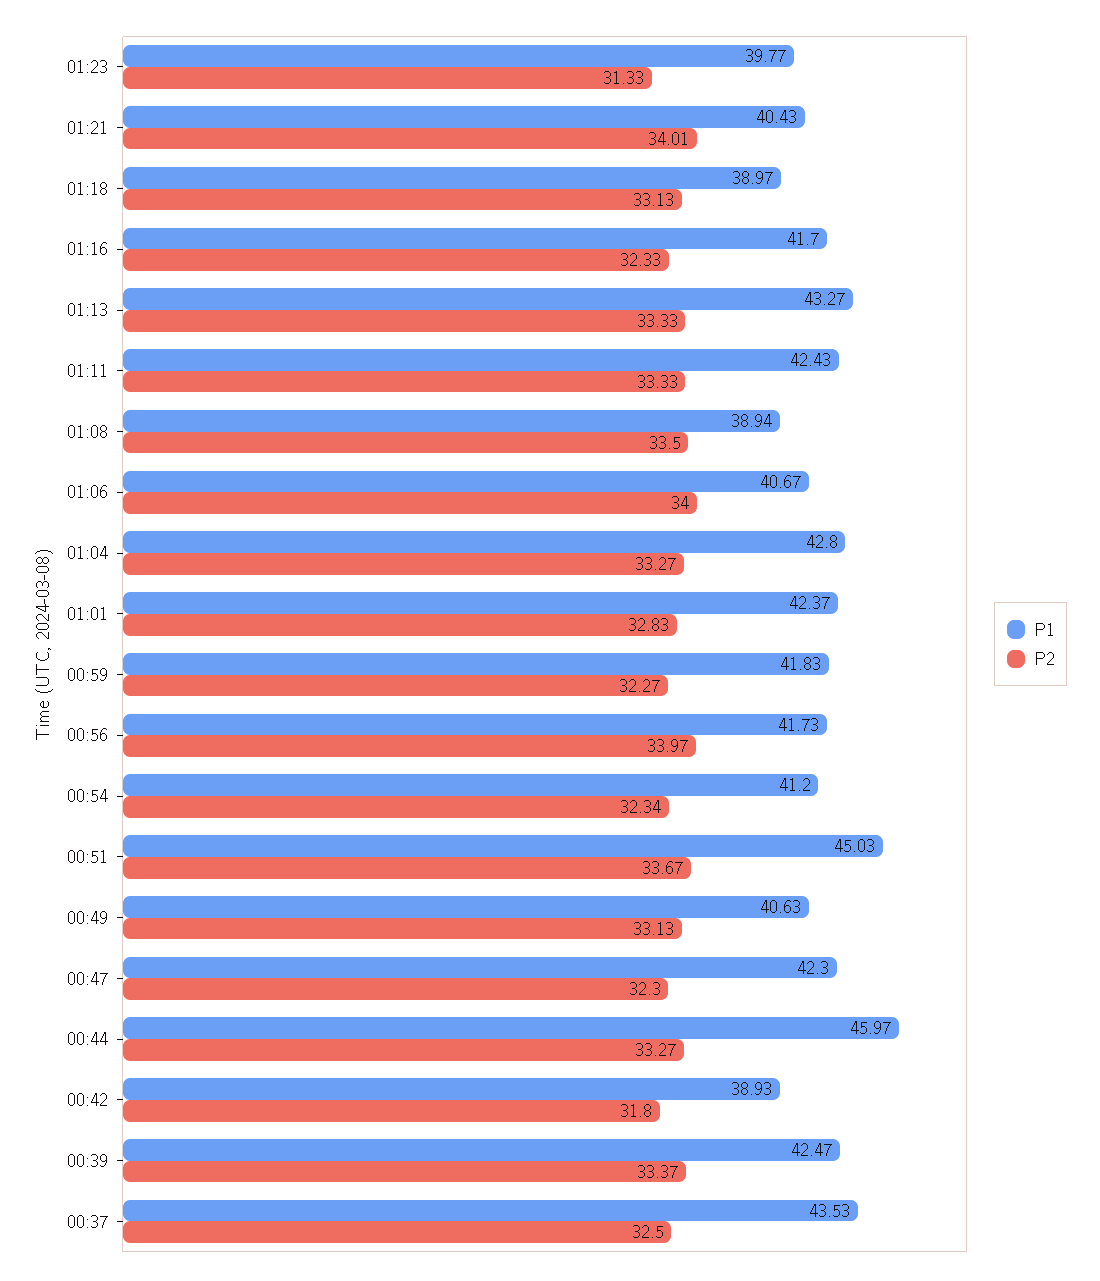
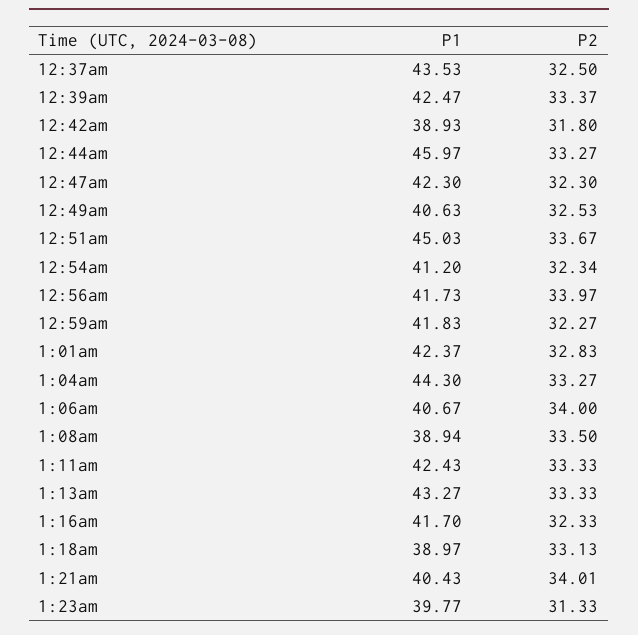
  {
    "P1": {
      "01:23": 39.77,
      "01:21": 40.43,
      "01:18": 38.97,
      "01:16": 41.7,
      "01:13": 43.27,
      "01:11": 42.43,
      "01:08": 38.94,
      "01:06": 40.67,
-     "01:04": 42.8,
+     "01:04": 44.3,
      "01:01": 42.37,
      "00:59": 41.83,
      "00:56": 41.73,
      "00:54": 41.2,
      "00:51": 45.03,
      "00:49": 40.63,
      "00:47": 42.3,
      "00:44": 45.97,
      "00:42": 38.93,
      "00:39": 42.47,
      "00:37": 43.53
    },
    "P2": {
      "01:23": 31.33,
      "01:21": 34.01,
      "01:18": 33.13,
      "01:16": 32.33,
      "01:13": 33.33,
      "01:11": 33.33,
      "01:08": 33.5,
      "01:06": 34,
      "01:04": 33.27,
      "01:01": 32.83,
      "00:59": 32.27,
      "00:56": 33.97,
      "00:54": 32.34,
      "00:51": 33.67,
-     "00:49": 33.13,
+     "00:49": 32.53,
      "00:47": 32.3,
      "00:44": 33.27,
      "00:42": 31.8,
      "00:39": 33.37,
      "00:37": 32.5
    }
  }

